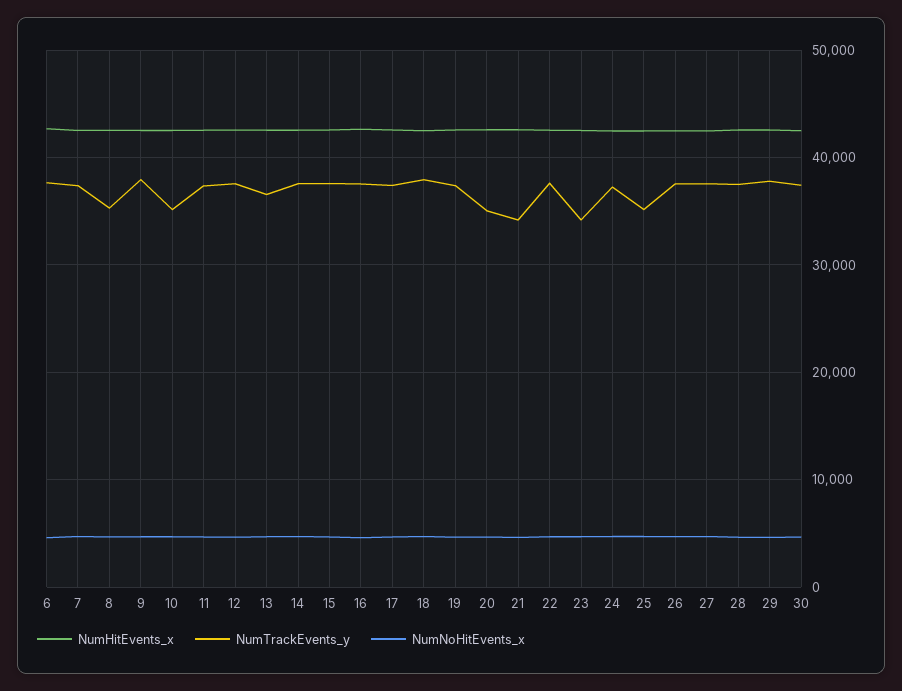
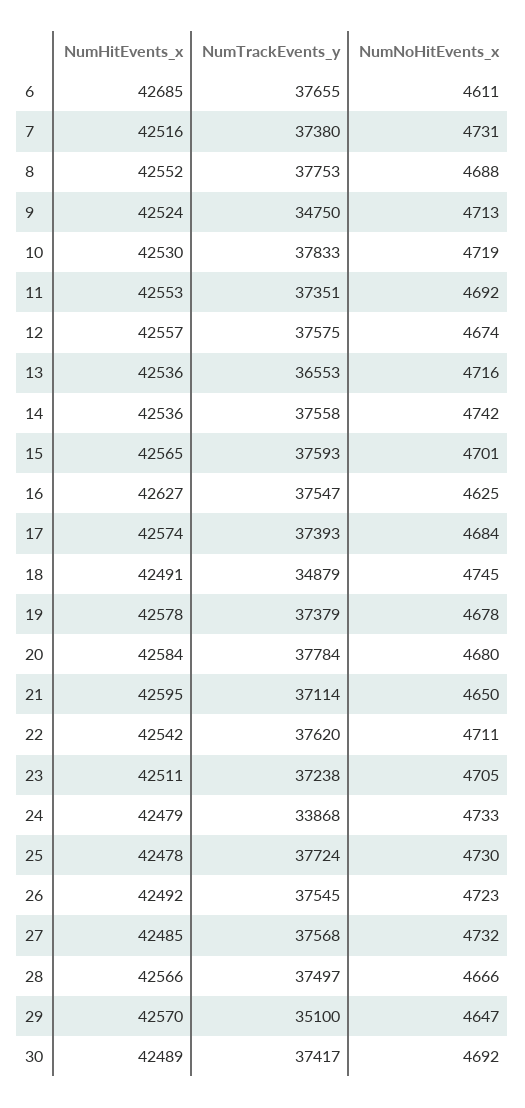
  {
    "NumHitEvents_x": {
      "6": 42685,
      "7": 42516,
      "8": 42552,
      "9": 42524,
      "10": 42530,
      "11": 42553,
      "12": 42557,
      "13": 42536,
      "14": 42536,
      "15": 42565,
      "16": 42627,
      "17": 42574,
      "18": 42491,
      "19": 42578,
      "20": 42584,
      "21": 42595,
      "22": 42542,
      "23": 42511,
      "24": 42479,
      "25": 42478,
      "26": 42492,
      "27": 42485,
      "28": 42566,
      "29": 42570,
      "30": 42489
    },
    "NumTrackEvents_y": {
      "6": 37655,
      "7": 37380,
-     "8": 35000,
+     "8": 37753,
-     "9": 38000,
+     "9": 34750,
-     "10": 35000,
+     "10": 37833,
      "11": 37351,
      "12": 37575,
      "13": 36553,
      "14": 37558,
      "15": 37593,
      "16": 37547,
      "17": 37393,
-     "18": 38000,
+     "18": 34879,
      "19": 37379,
-     "20": 35000,
+     "20": 37784,
-     "21": 34000,
+     "21": 37114,
      "22": 37620,
-     "23": 34000,
+     "23": 37238,
-     "24": 37000,
+     "24": 33868,
-     "25": 35000,
+     "25": 37724,
      "26": 37545,
      "27": 37568,
      "28": 37497,
-     "29": 38000,
+     "29": 35100,
      "30": 37417
    },
    "NumNoHitEvents_x": {
      "6": 4611,
      "7": 4731,
      "8": 4688,
      "9": 4713,
      "10": 4719,
      "11": 4692,
      "12": 4674,
      "13": 4716,
      "14": 4742,
      "15": 4701,
      "16": 4625,
      "17": 4684,
      "18": 4745,
      "19": 4678,
      "20": 4680,
      "21": 4650,
      "22": 4711,
      "23": 4705,
      "24": 4733,
      "25": 4730,
      "26": 4723,
      "27": 4732,
      "28": 4666,
      "29": 4647,
      "30": 4692
    }
  }

